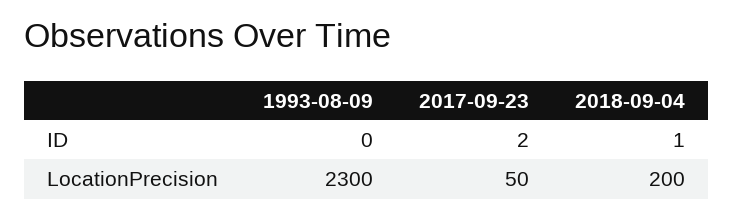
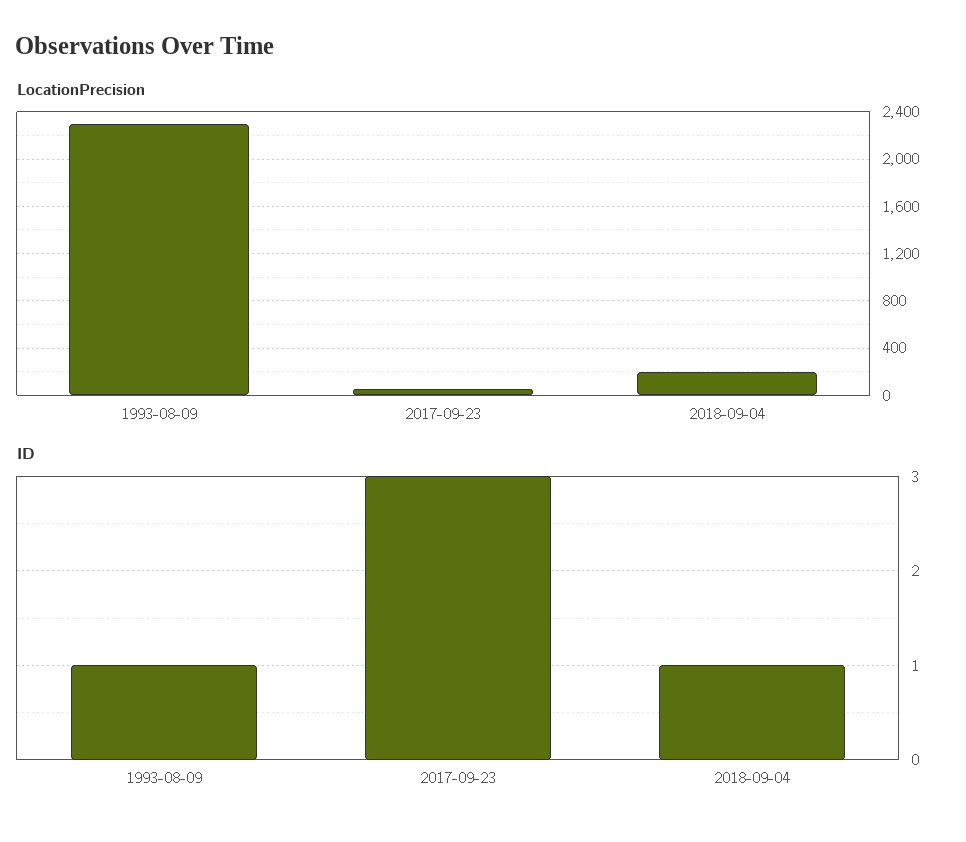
  {
    "ID": {
-     "1993-08-09": 0,
+     "1993-08-09": 1,
-     "2017-09-23": 2,
+     "2017-09-23": 3,
      "2018-09-04": 1
    },
    "LocationPrecision": {
      "1993-08-09": 2300,
      "2017-09-23": 50,
      "2018-09-04": 200
    }
  }

